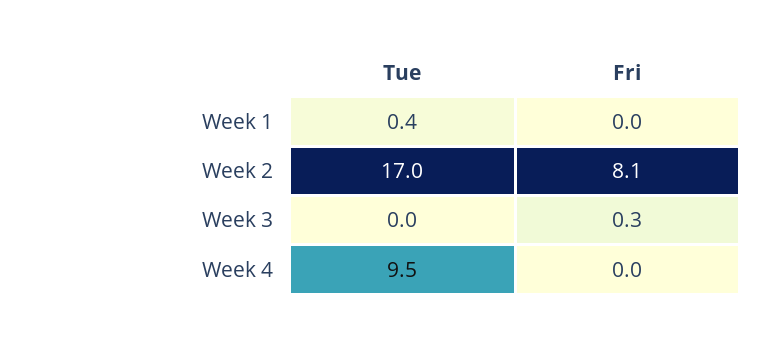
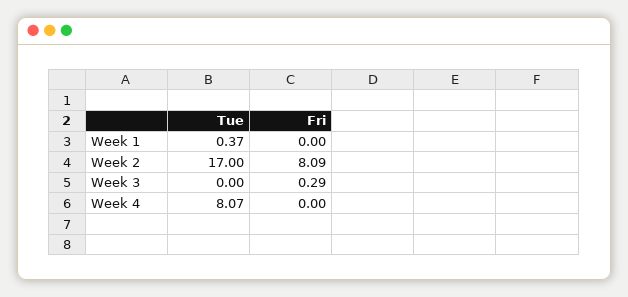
  {
    "Tue": {
      "Week 1": 0.37,
      "Week 2": 17,
      "Week 3": 0,
-     "Week 4": 9.5
+     "Week 4": 8.07
    },
    "Fri": {
      "Week 1": 0,
      "Week 2": 8.09,
      "Week 3": 0.29,
      "Week 4": 0
    }
  }

